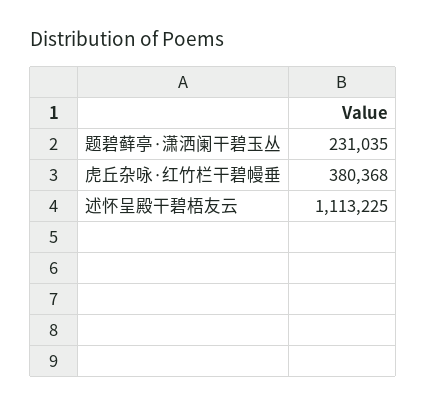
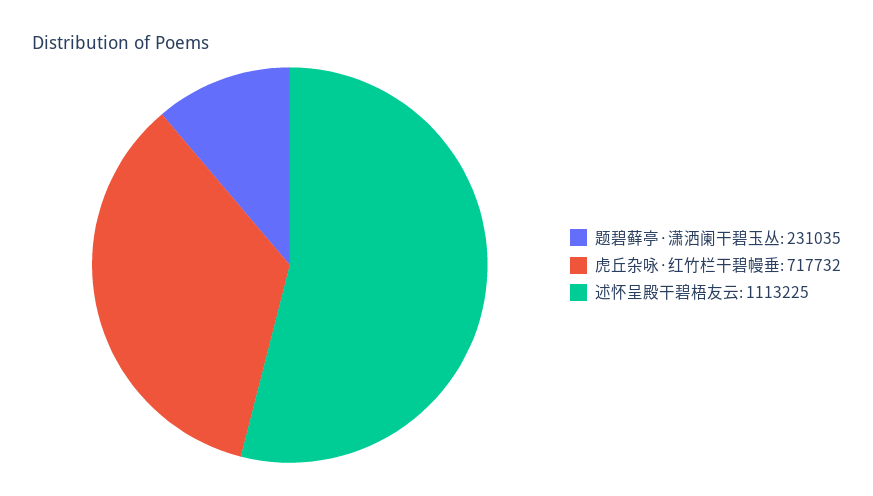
  {
    "题碧藓亭·潇洒阑干碧玉丛": 231035,
-   "虎丘杂咏·红竹栏干碧幔垂": 380368,
+   "虎丘杂咏·红竹栏干碧幔垂": 717732,
    "述怀呈殿干碧梧友云": 1113225
  }

